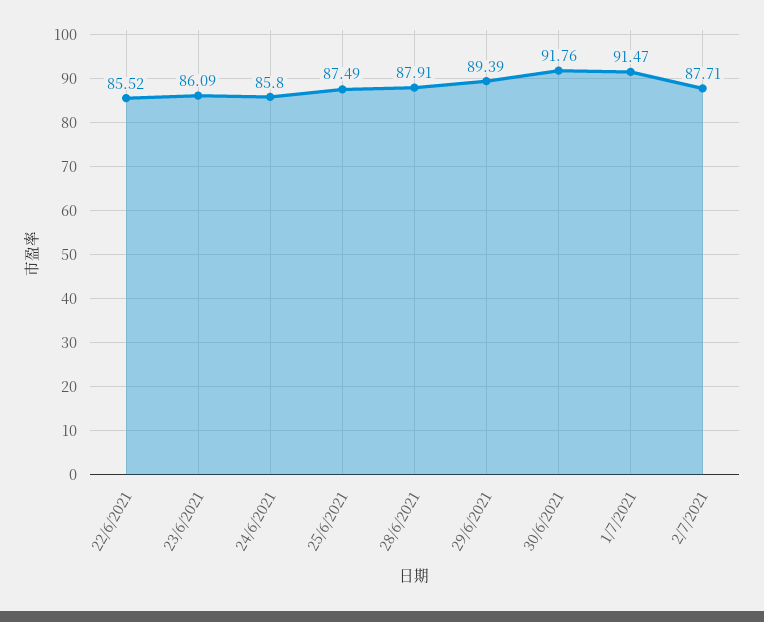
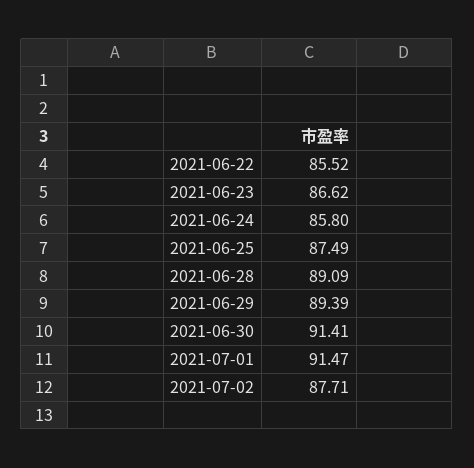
  {
    "22/6/2021": 85.52,
-   "23/6/2021": 86.09,
+   "23/6/2021": 86.62,
    "24/6/2021": 85.8,
    "25/6/2021": 87.49,
-   "28/6/2021": 87.91,
+   "28/6/2021": 89.09,
    "29/6/2021": 89.39,
-   "30/6/2021": 91.76,
+   "30/6/2021": 91.41,
    "1/7/2021": 91.47,
    "2/7/2021": 87.71
  }

